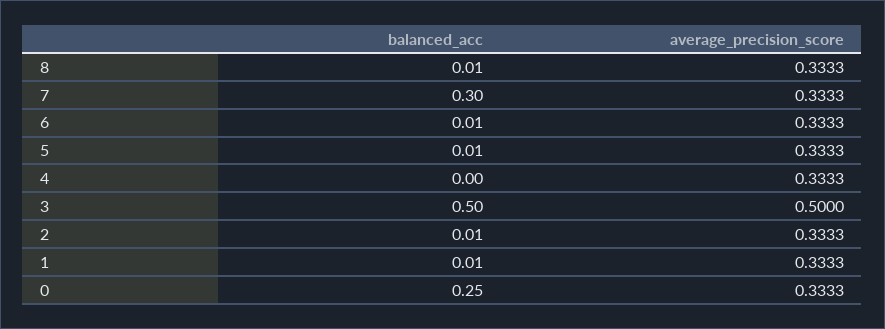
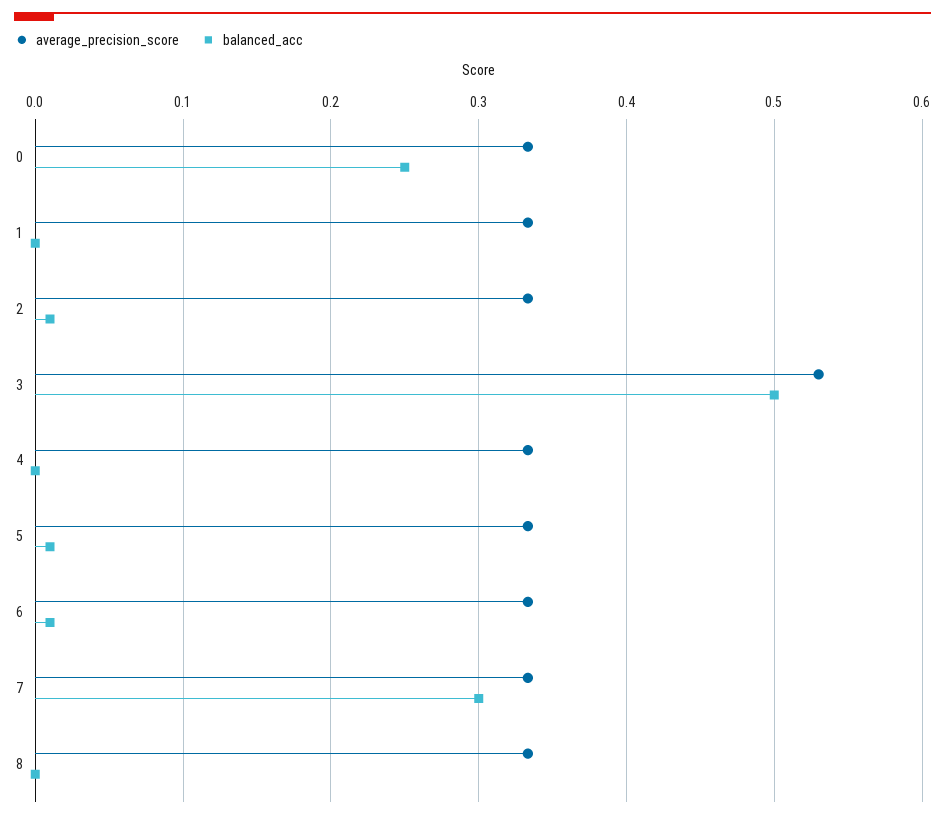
  {
    "balanced_acc": {
-     "8": 0.01,
+     "8": 0,
      "7": 0.3,
      "6": 0.01,
      "5": 0.01,
      "4": 0,
      "3": 0.5,
      "2": 0.01,
-     "1": 0.01,
+     "1": 0,
      "0": 0.25
    },
    "average_precision_score": {
      "8": 0.3333,
      "7": 0.3333,
      "6": 0.3333,
      "5": 0.3333,
      "4": 0.3333,
-     "3": 0.5,
+     "3": 0.53,
      "2": 0.3333,
      "1": 0.3333,
      "0": 0.3333
    }
  }

